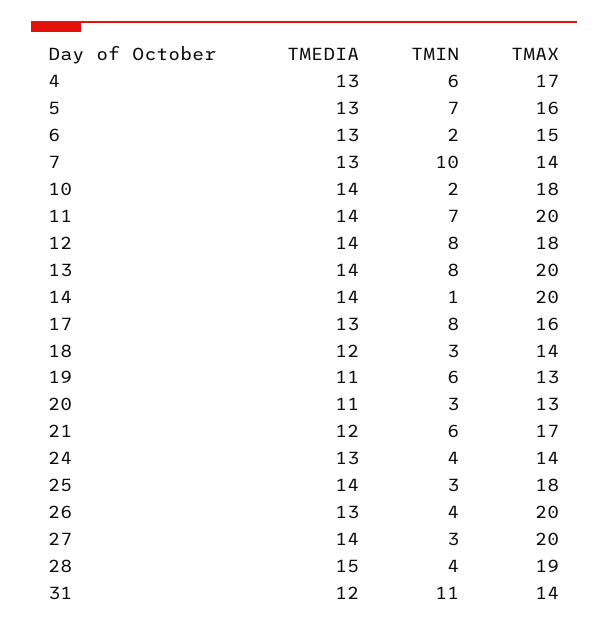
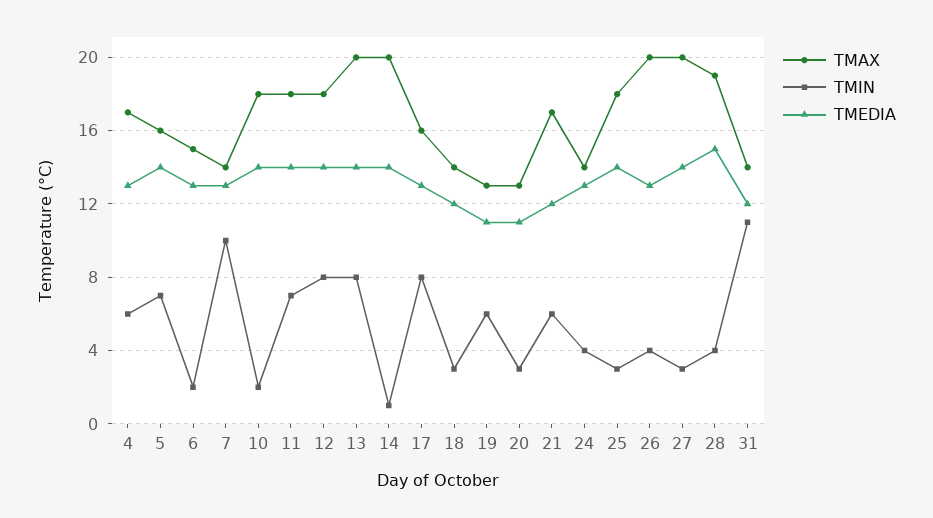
  {
    "TMEDIA": {
      "4": 13,
-     "5": 13,
+     "5": 14,
      "6": 13,
      "7": 13,
      "10": 14,
      "11": 14,
      "12": 14,
      "13": 14,
      "14": 14,
      "17": 13,
      "18": 12,
      "19": 11,
      "20": 11,
      "21": 12,
      "24": 13,
      "25": 14,
      "26": 13,
      "27": 14,
      "28": 15,
      "31": 12
    },
    "TMIN": {
      "4": 6,
      "5": 7,
      "6": 2,
      "7": 10,
      "10": 2,
      "11": 7,
      "12": 8,
      "13": 8,
      "14": 1,
      "17": 8,
      "18": 3,
      "19": 6,
      "20": 3,
      "21": 6,
      "24": 4,
      "25": 3,
      "26": 4,
      "27": 3,
      "28": 4,
      "31": 11
    },
    "TMAX": {
      "4": 17,
      "5": 16,
      "6": 15,
      "7": 14,
      "10": 18,
-     "11": 20,
+     "11": 18,
      "12": 18,
      "13": 20,
      "14": 20,
      "17": 16,
      "18": 14,
      "19": 13,
      "20": 13,
      "21": 17,
      "24": 14,
      "25": 18,
      "26": 20,
      "27": 20,
      "28": 19,
      "31": 14
    }
  }

